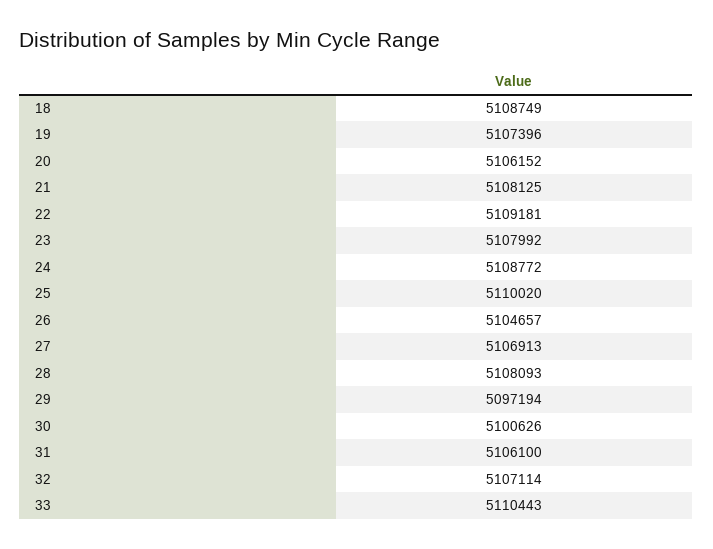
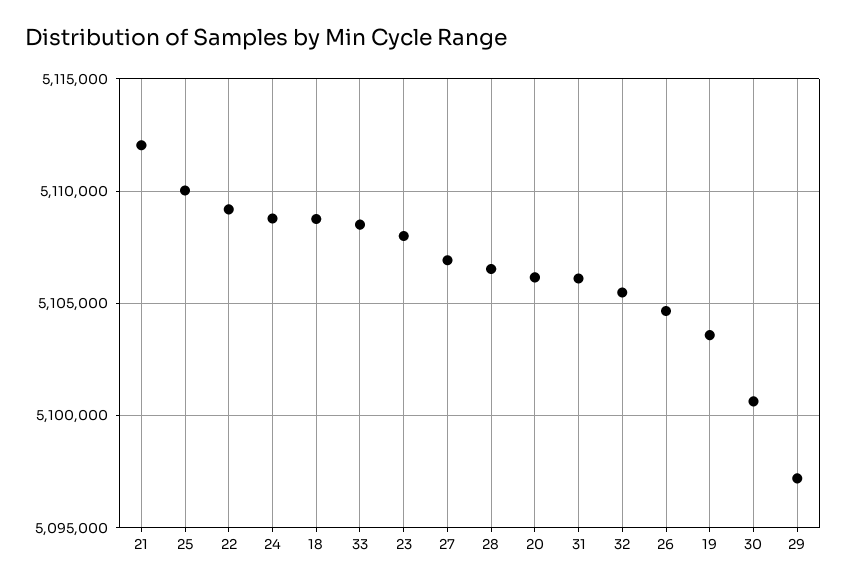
  {
    "18": 5108749,
-   "19": 5107396,
+   "19": 5103500,
    "20": 5106152,
-   "21": 5108125,
+   "21": 5112000,
    "22": 5109181,
    "23": 5107992,
    "24": 5108772,
    "25": 5110020,
    "26": 5104657,
    "27": 5106913,
-   "28": 5108093,
+   "28": 5106500,
    "29": 5097194,
    "30": 5100626,
    "31": 5106100,
-   "32": 5107114,
+   "32": 5105500,
-   "33": 5110443
+   "33": 5108500
  }

